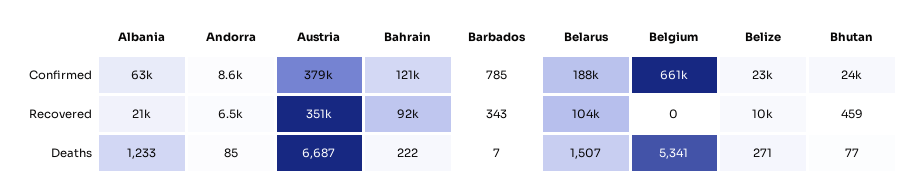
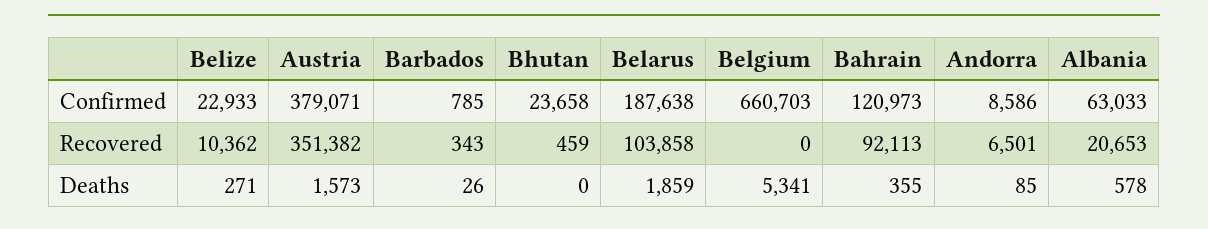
  {
    "Albania": {
      "Confirmed": 63033,
      "Recovered": 20653,
-     "Deaths": 1233
+     "Deaths": 578
    },
    "Andorra": {
      "Confirmed": 8586,
      "Recovered": 6501,
      "Deaths": 85
    },
    "Austria": {
      "Confirmed": 379071,
      "Recovered": 351382,
-     "Deaths": 6687
+     "Deaths": 1573
    },
    "Bahrain": {
      "Confirmed": 120973,
      "Recovered": 92113,
-     "Deaths": 222
+     "Deaths": 355
    },
    "Barbados": {
      "Confirmed": 785,
      "Recovered": 343,
-     "Deaths": 7
+     "Deaths": 26
    },
    "Belarus": {
      "Confirmed": 187638,
      "Recovered": 103858,
-     "Deaths": 1507
+     "Deaths": 1859
    },
    "Belgium": {
      "Confirmed": 660703,
      "Recovered": 0,
      "Deaths": 5341
    },
    "Belize": {
      "Confirmed": 22933,
      "Recovered": 10362,
      "Deaths": 271
    },
    "Bhutan": {
      "Confirmed": 23658,
      "Recovered": 459,
-     "Deaths": 77
+     "Deaths": 0
    }
  }

